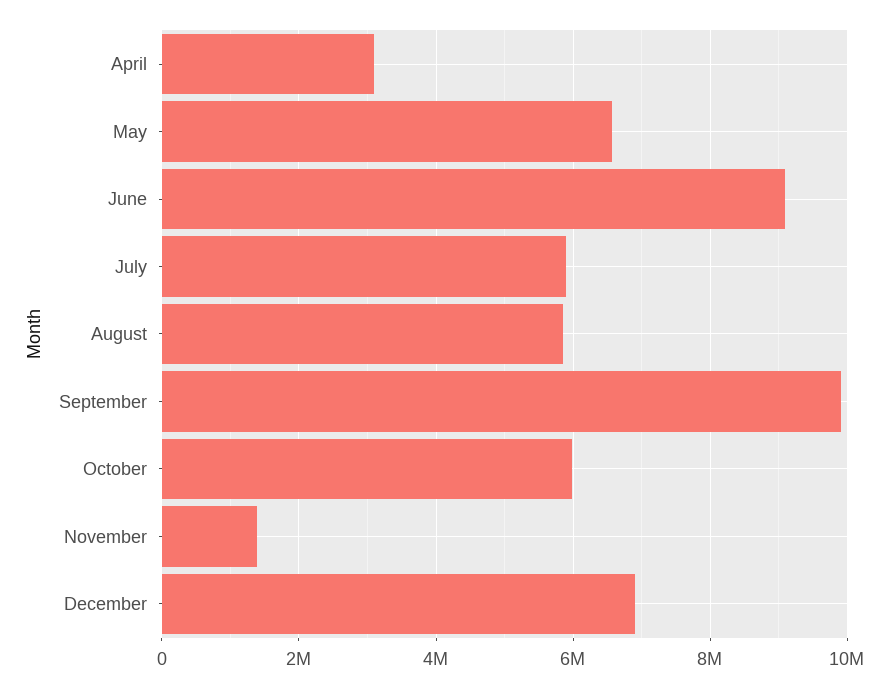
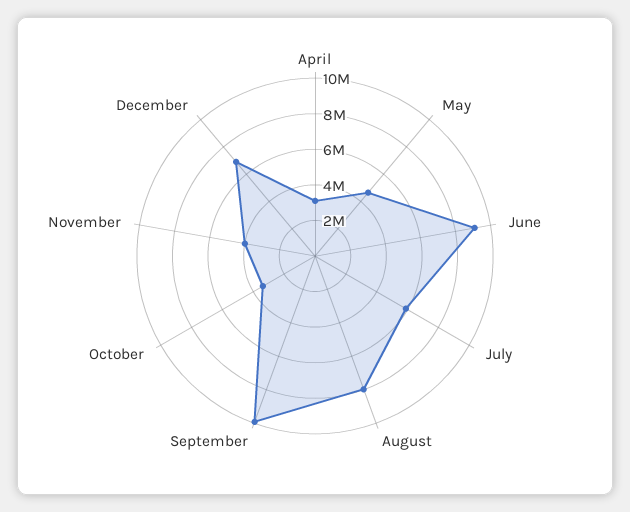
  {
    "April": 3000000,
-   "May": 6600000,
+   "May": 4500000,
    "June": 9000000,
    "July": 5800000,
-   "August": 5800000,
+   "August": 8000000,
    "September": 10000000,
-   "October": 6000000,
+   "October": 3500000,
-   "November": 1400000,
+   "November": 4000000,
    "December": 6800000
  }

